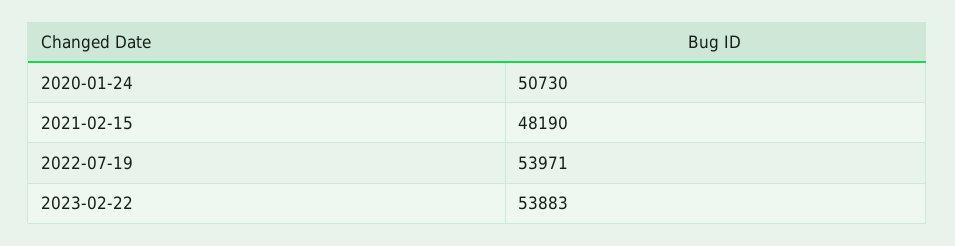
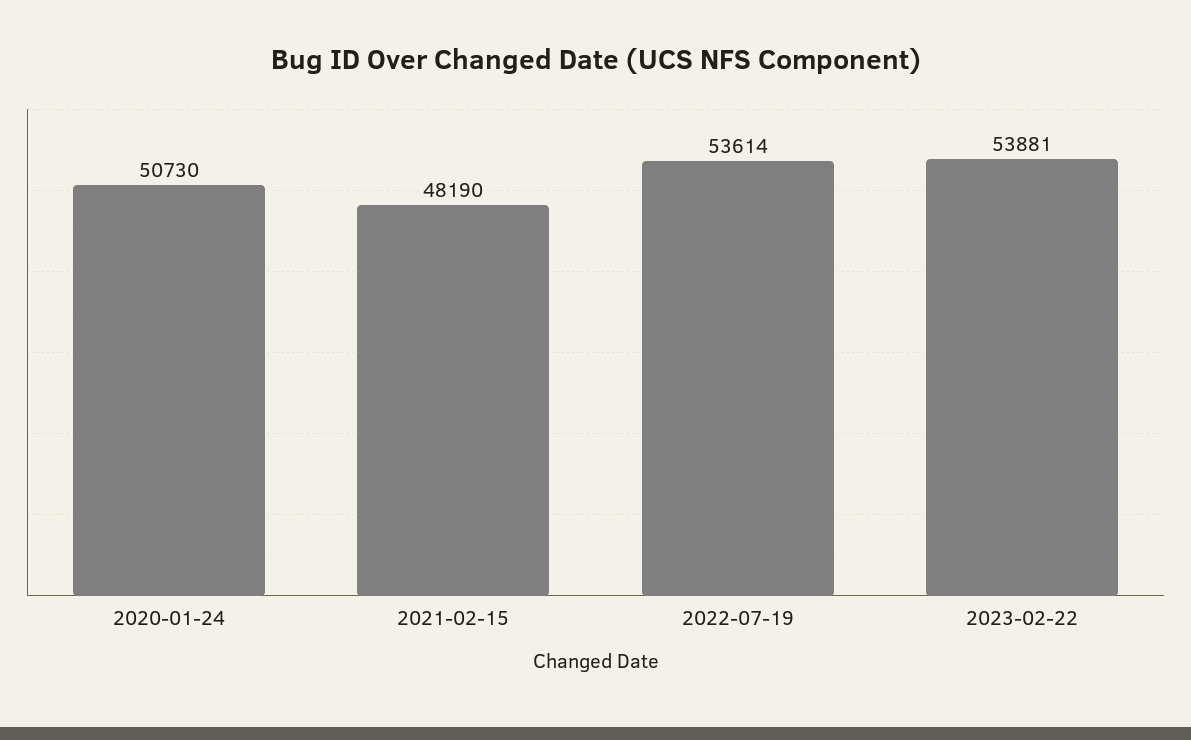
  {
    "2020-01-24": 50730,
    "2021-02-15": 48190,
-   "2022-07-19": 53971,
+   "2022-07-19": 53614,
-   "2023-02-22": 53883
+   "2023-02-22": 53881
  }

